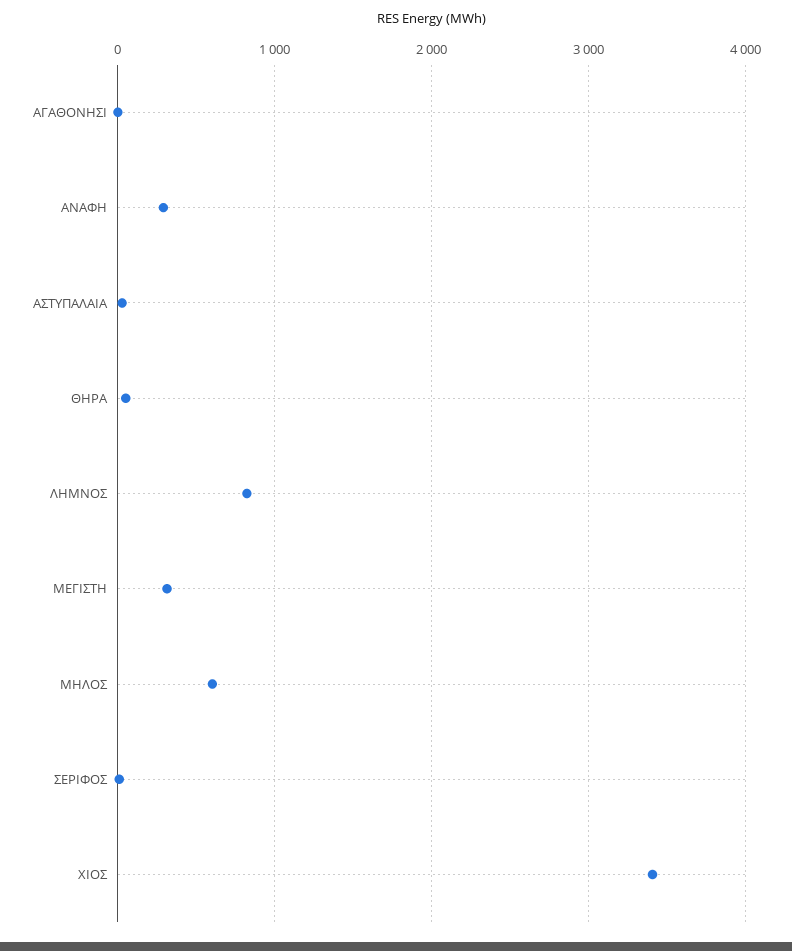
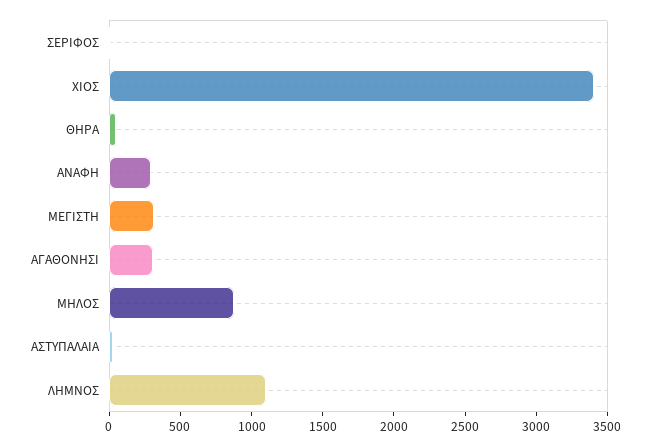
  {
-   "ΑΓΑΘΟΝΗΣΙ": 0,
+   "ΑΓΑΘΟΝΗΣΙ": 300,
    "ΑΝΑΦΗ": 300,
    "ΑΣΤΥΠΑΛΑΙΑ": 0,
    "ΘΗΡΑ": 100,
-   "ΛΗΜΝΟΣ": 800,
+   "ΛΗΜΝΟΣ": 1100,
    "ΜΕΓΙΣΤΗ": 300,
-   "ΜΗΛΟΣ": 600,
+   "ΜΗΛΟΣ": 900,
    "ΣΕΡΙΦΟΣ": 0,
    "ΧΙΟΣ": 3400
  }

